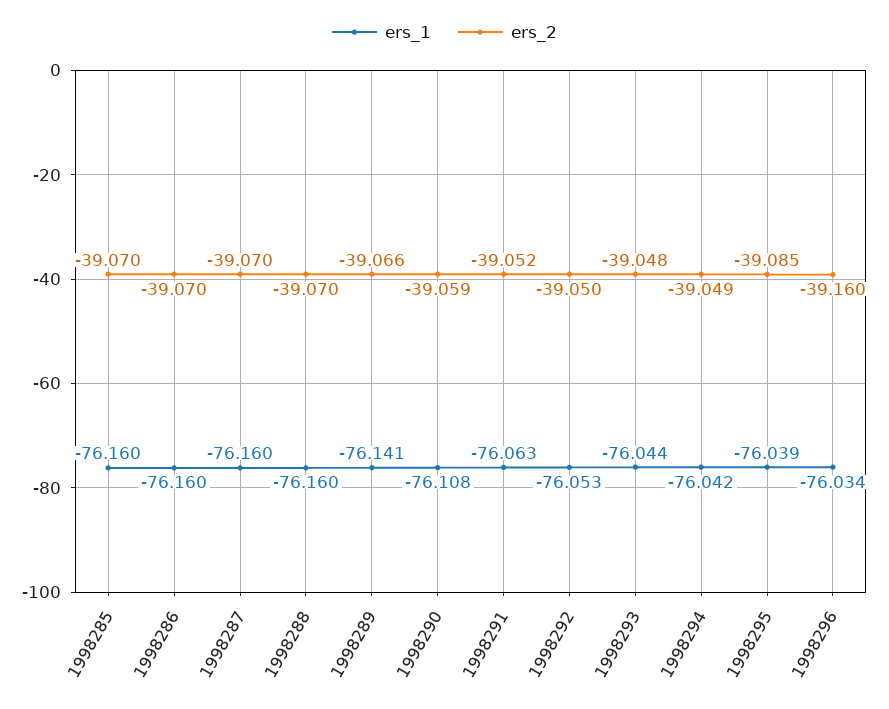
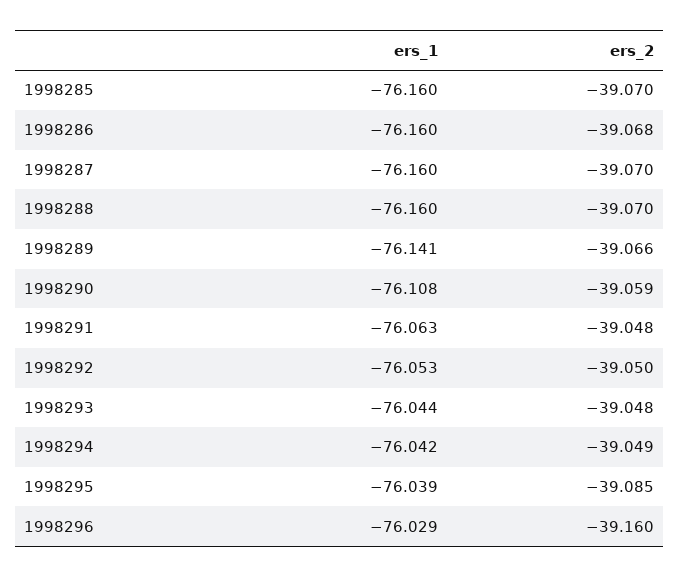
  {
    "ers_1": {
      "1998285": -76.16,
      "1998286": -76.16,
      "1998287": -76.16,
      "1998288": -76.16,
      "1998289": -76.141,
      "1998290": -76.108,
      "1998291": -76.063,
      "1998292": -76.053,
      "1998293": -76.044,
      "1998294": -76.042,
      "1998295": -76.039,
-     "1998296": -76.034
+     "1998296": -76.029
    },
    "ers_2": {
      "1998285": -39.07,
-     "1998286": -39.07,
+     "1998286": -39.068,
      "1998287": -39.07,
      "1998288": -39.07,
      "1998289": -39.066,
      "1998290": -39.059,
-     "1998291": -39.052,
+     "1998291": -39.048,
      "1998292": -39.05,
      "1998293": -39.048,
      "1998294": -39.049,
      "1998295": -39.085,
      "1998296": -39.16
    }
  }

